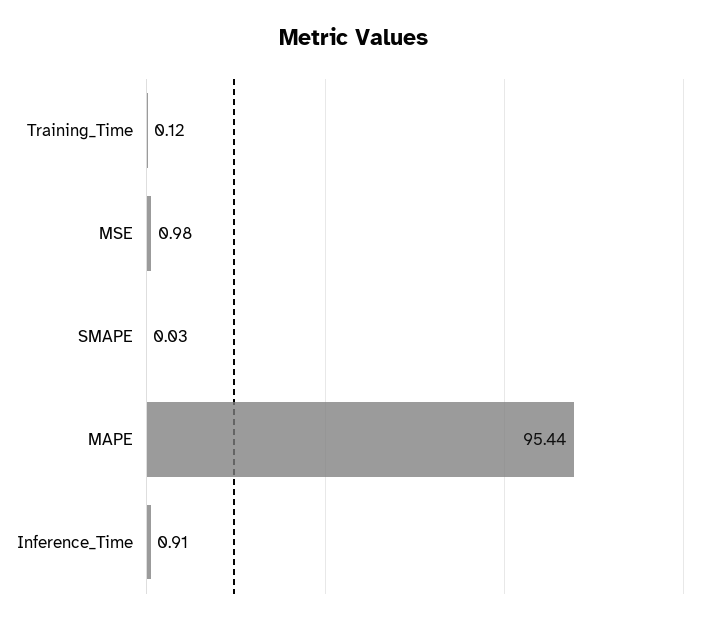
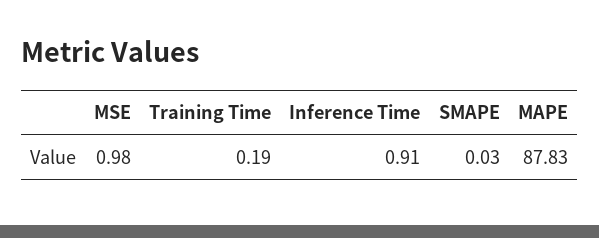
  {
-   "Training_Time": 0.12,
+   "Training_Time": 0.19,
    "MSE": 0.98,
    "SMAPE": 0.03,
-   "MAPE": 95.44,
+   "MAPE": 87.83,
    "Inference_Time": 0.91
  }

